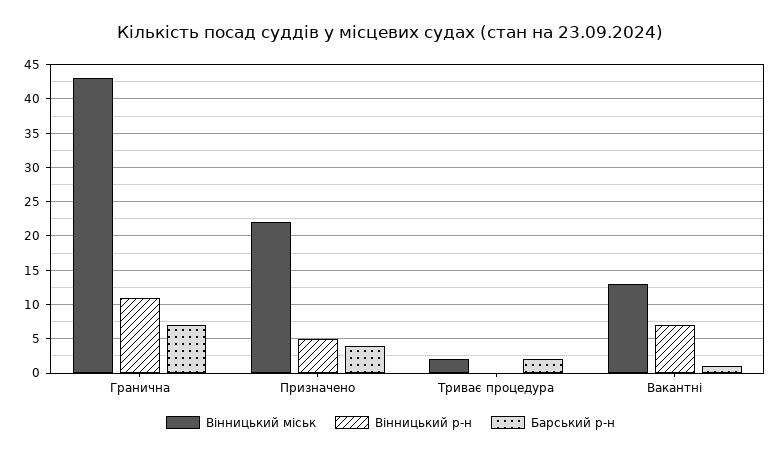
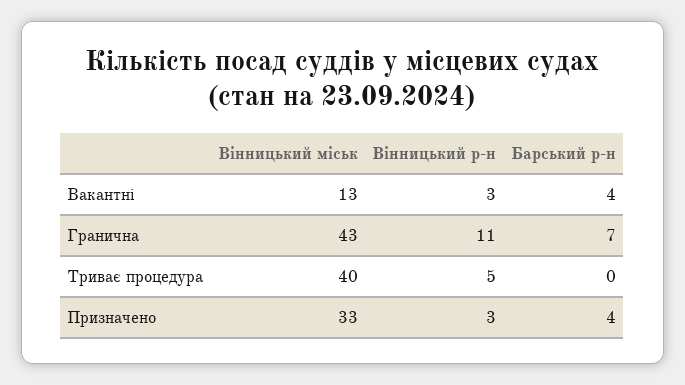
  {
    "Вінницький міськ": {
      "Гранична": 43,
-     "Призначено": 22,
+     "Призначено": 33,
-     "Триває процедура": 2,
+     "Триває процедура": 40,
      "Вакантні": 13
    },
    "Вінницький р-н": {
      "Гранична": 11,
-     "Призначено": 5,
+     "Призначено": 3,
-     "Триває процедура": 0,
+     "Триває процедура": 5,
-     "Вакантні": 7
+     "Вакантні": 3
    },
    "Барський р-н": {
      "Гранична": 7,
      "Призначено": 4,
-     "Триває процедура": 2,
+     "Триває процедура": 0,
-     "Вакантні": 1
+     "Вакантні": 4
    }
  }

